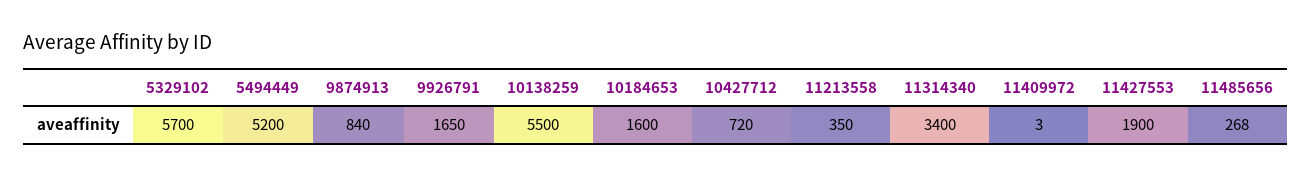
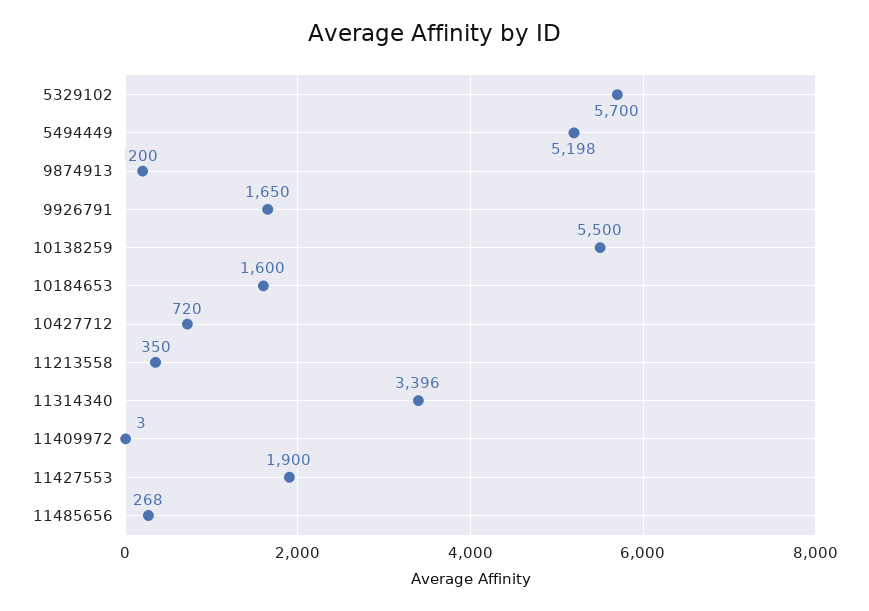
  {
    "5329102": 5700,
-   "5494449": 5200,
+   "5494449": 5198,
-   "9874913": 840,
+   "9874913": 200,
    "9926791": 1650,
    "10138259": 5500,
    "10184653": 1600,
    "10427712": 720,
    "11213558": 350,
-   "11314340": 3400,
+   "11314340": 3396,
    "11409972": 3,
    "11427553": 1900,
    "11485656": 268
  }

